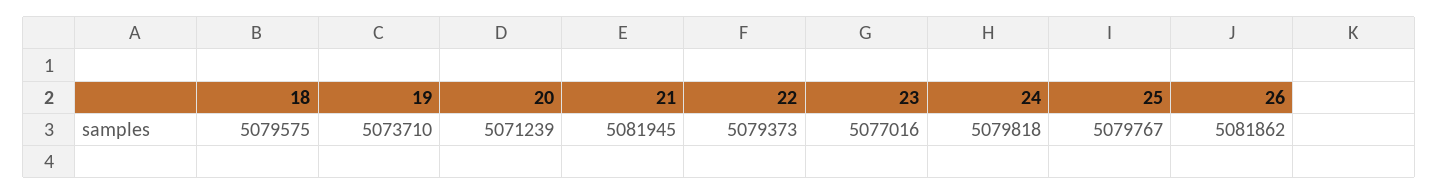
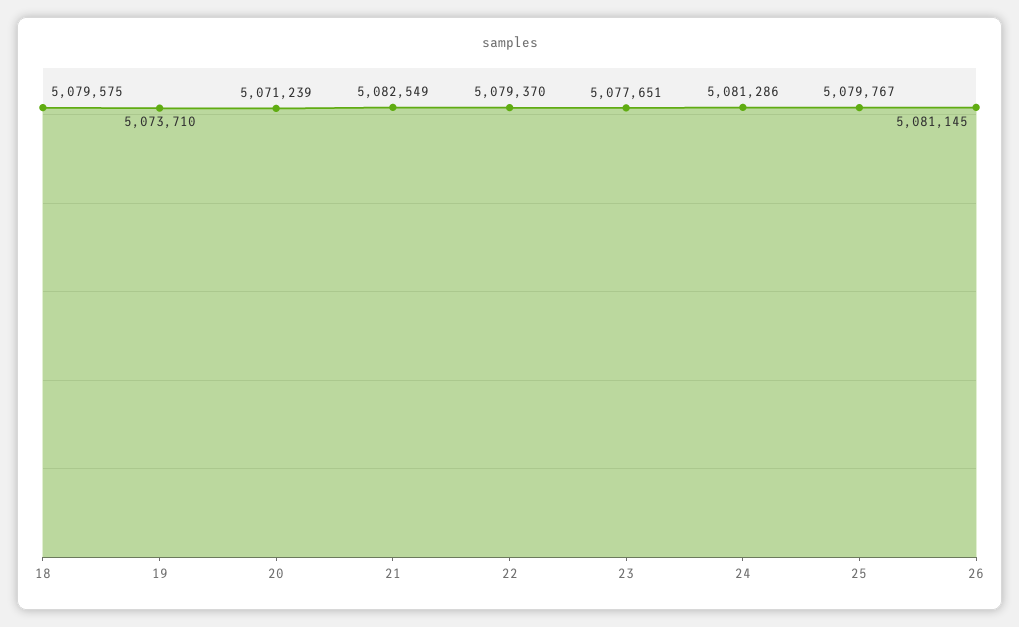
  {
    "18": 5079575,
    "19": 5073710,
    "20": 5071239,
-   "21": 5081945,
+   "21": 5082549,
-   "22": 5079373,
+   "22": 5079370,
-   "23": 5077016,
+   "23": 5077651,
-   "24": 5079818,
+   "24": 5081286,
    "25": 5079767,
-   "26": 5081862
+   "26": 5081145
  }

